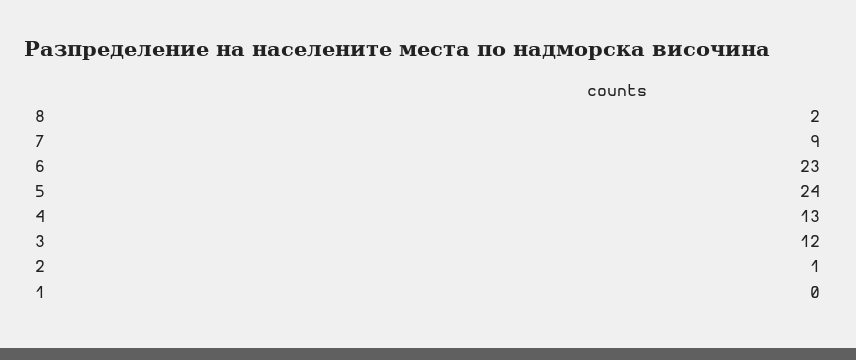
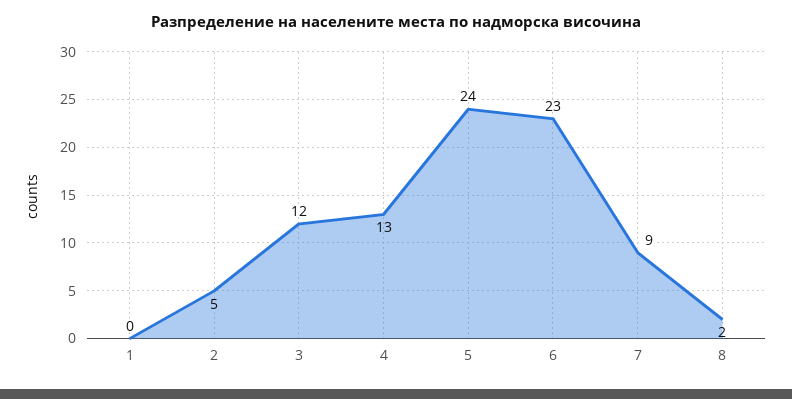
  {
    "8": 2,
    "7": 9,
    "6": 23,
    "5": 24,
    "4": 13,
    "3": 12,
-   "2": 1,
+   "2": 5,
    "1": 0
  }

